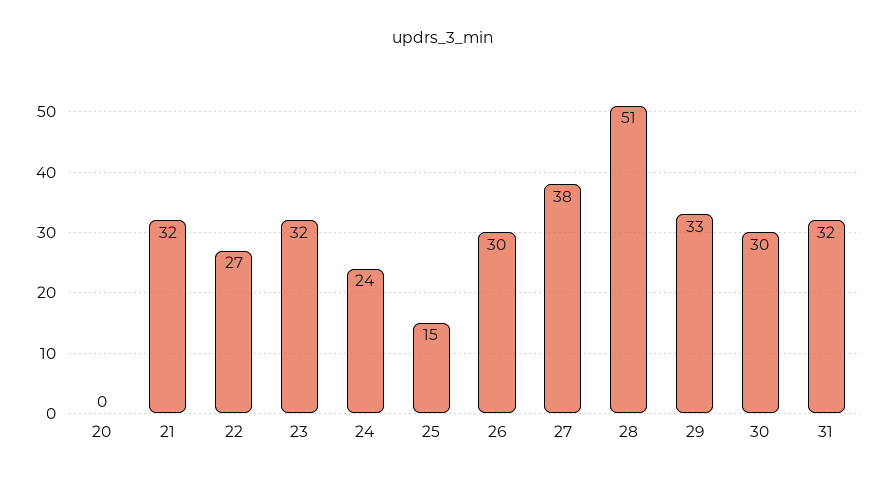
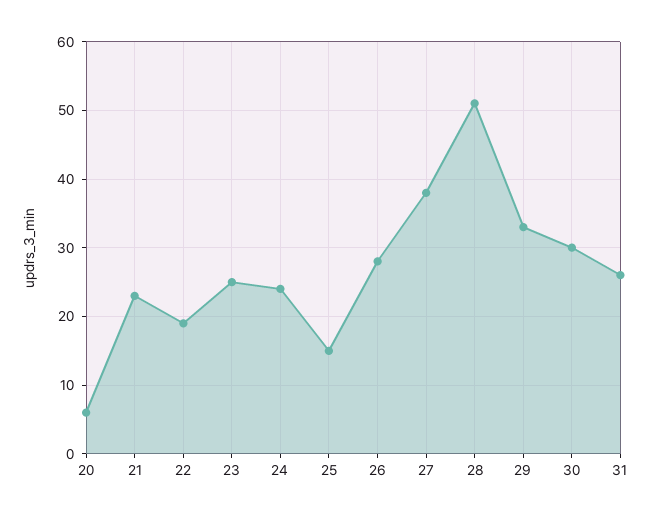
  {
-   "20": 0,
+   "20": 6,
-   "21": 32,
+   "21": 23,
-   "22": 27,
+   "22": 19,
-   "23": 32,
+   "23": 25,
    "24": 24,
    "25": 15,
-   "26": 30,
+   "26": 28,
    "27": 38,
    "28": 51,
    "29": 33,
    "30": 30,
-   "31": 32
+   "31": 26
  }

